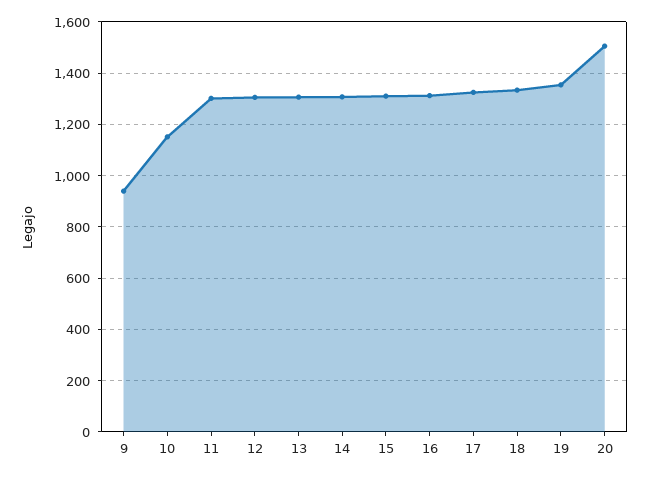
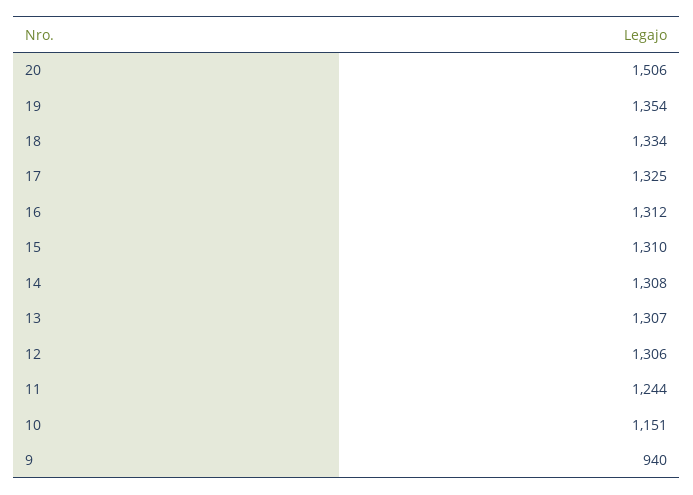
  {
    "9": 940,
    "10": 1151,
-   "11": 1300,
+   "11": 1244,
    "12": 1306,
    "13": 1307,
    "14": 1308,
    "15": 1310,
    "16": 1312,
    "17": 1325,
    "18": 1334,
    "19": 1354,
    "20": 1506
  }

